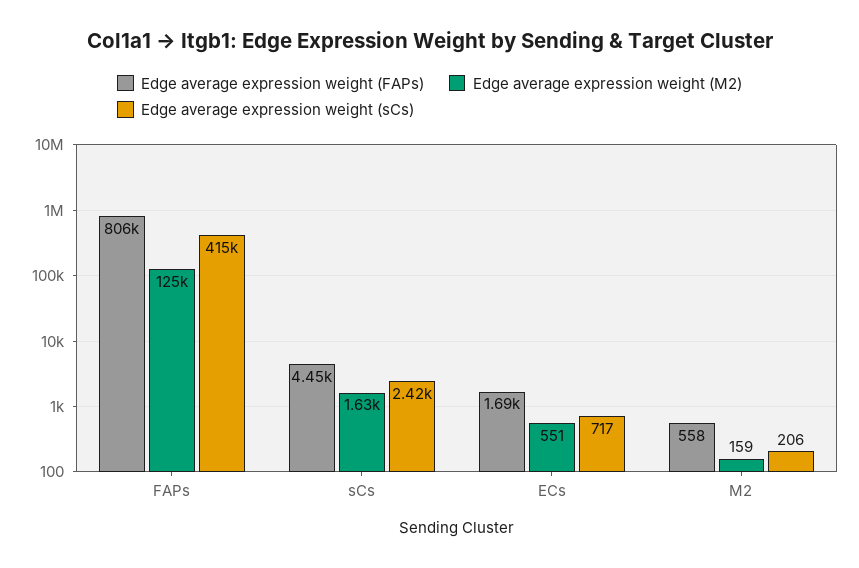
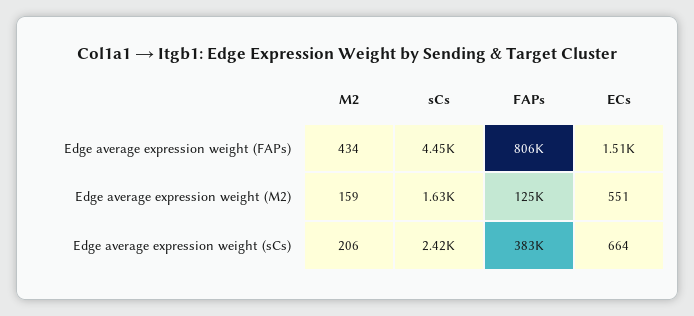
  {
    "Edge average expression weight (FAPs)": {
      "FAPs": 806000,
      "sCs": 4450,
-     "ECs": 1690,
+     "ECs": 1510,
-     "M2": 558
+     "M2": 434
    },
    "Edge average expression weight (M2)": {
      "FAPs": 125000,
      "sCs": 1630,
      "ECs": 551,
      "M2": 159
    },
    "Edge average expression weight (sCs)": {
-     "FAPs": 415000,
+     "FAPs": 383000,
      "sCs": 2420,
-     "ECs": 717,
+     "ECs": 664,
      "M2": 206
    }
  }

